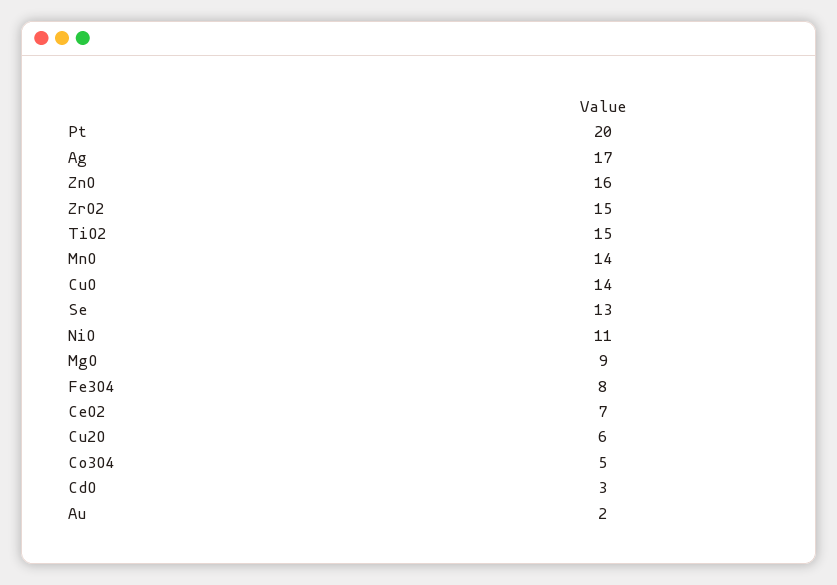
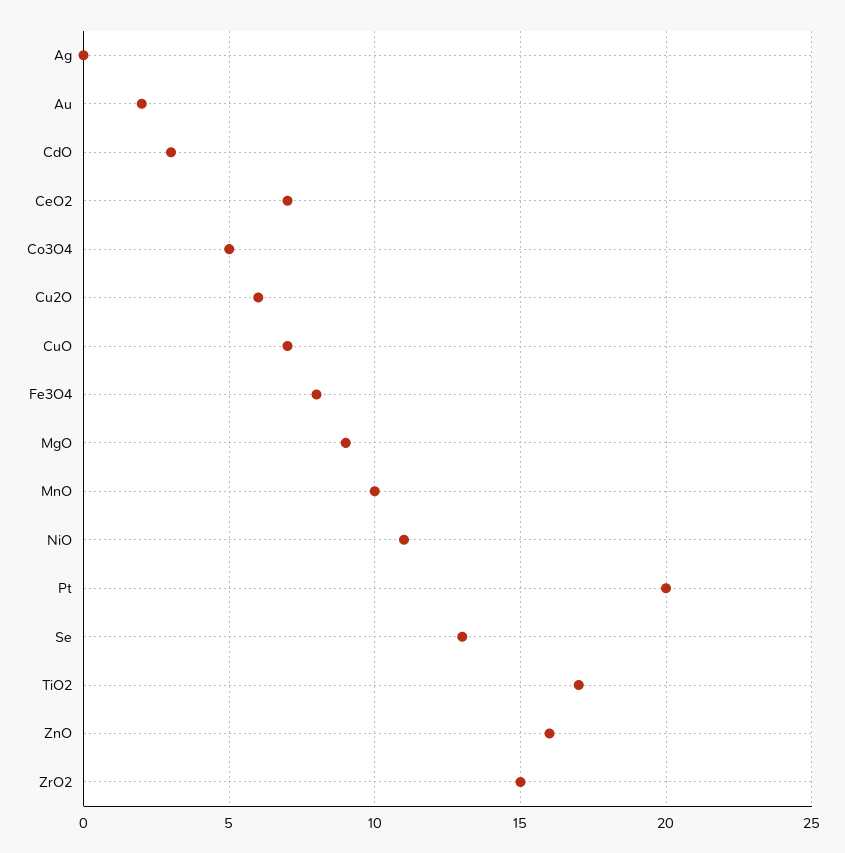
  {
    "Pt": 20,
-   "Ag": 17,
+   "Ag": 0,
    "ZnO": 16,
    "ZrO2": 15,
-   "TiO2": 15,
+   "TiO2": 17,
-   "MnO": 14,
+   "MnO": 10,
-   "CuO": 14,
+   "CuO": 7,
    "Se": 13,
    "NiO": 11,
    "MgO": 9,
    "Fe3O4": 8,
    "CeO2": 7,
    "Cu2O": 6,
    "Co3O4": 5,
    "CdO": 3,
    "Au": 2
  }

